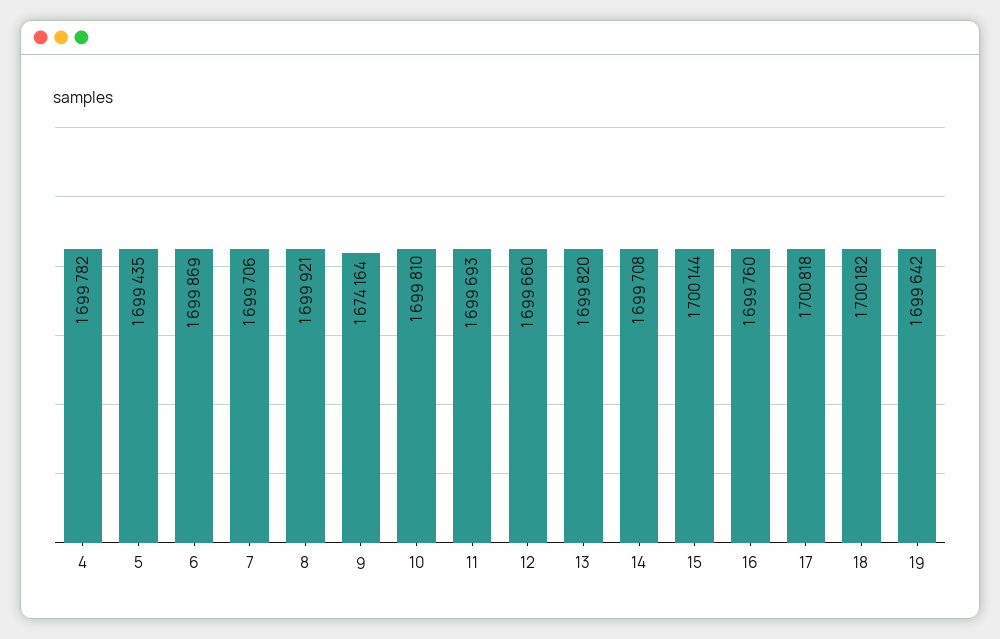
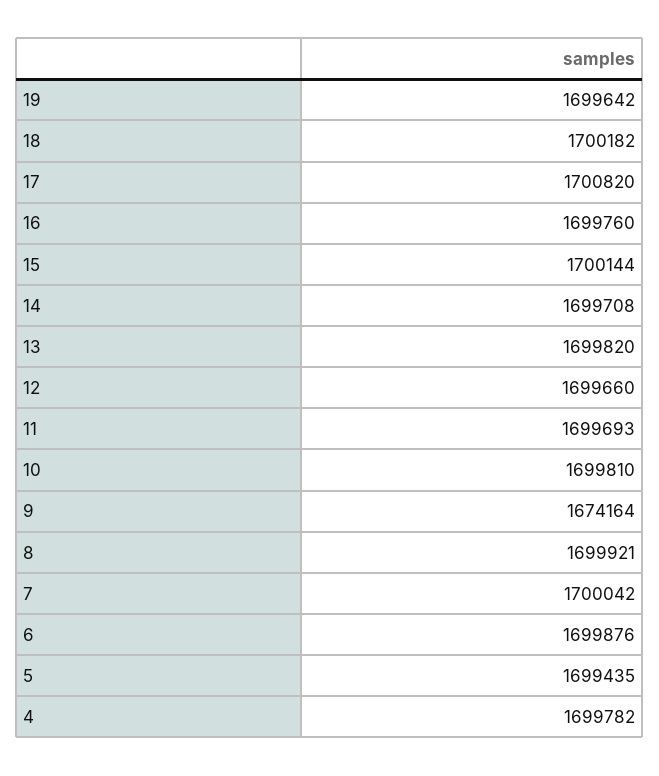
  {
    "4": 1699782,
    "5": 1699435,
-   "6": 1699869,
+   "6": 1699876,
-   "7": 1699706,
+   "7": 1700042,
    "8": 1699921,
    "9": 1674164,
    "10": 1699810,
    "11": 1699693,
    "12": 1699660,
    "13": 1699820,
    "14": 1699708,
    "15": 1700144,
    "16": 1699760,
-   "17": 1700818,
+   "17": 1700820,
    "18": 1700182,
    "19": 1699642
  }

